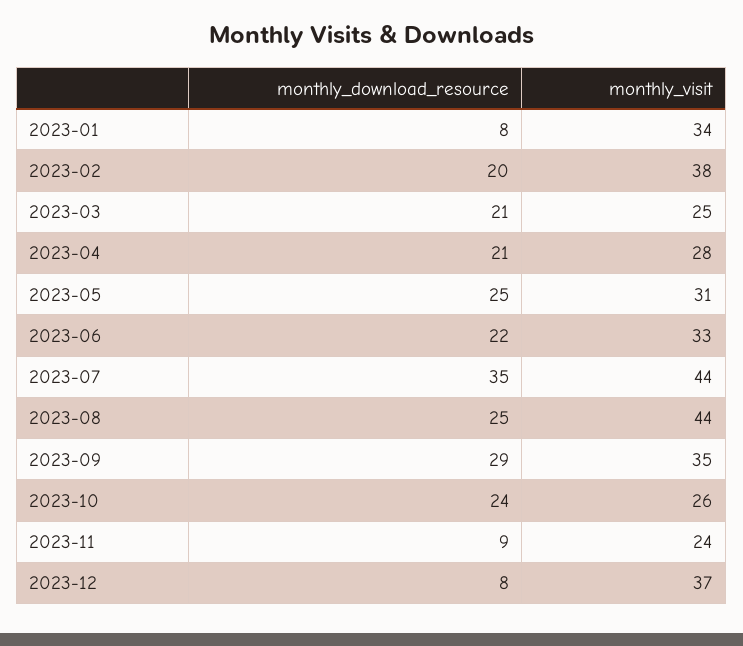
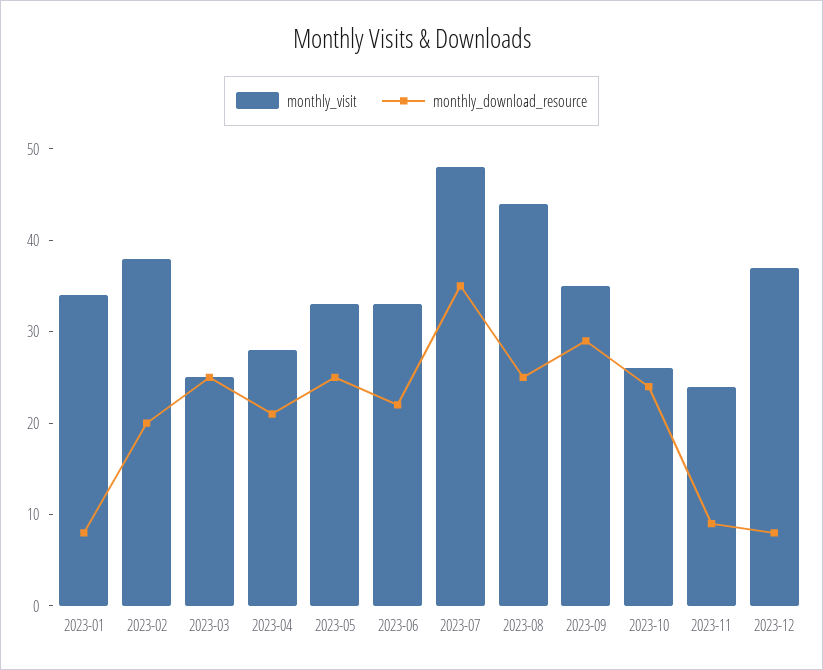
  {
    "monthly_download_resource": {
      "2023-01": 8,
      "2023-02": 20,
-     "2023-03": 21,
+     "2023-03": 25,
      "2023-04": 21,
      "2023-05": 25,
      "2023-06": 22,
      "2023-07": 35,
      "2023-08": 25,
      "2023-09": 29,
      "2023-10": 24,
      "2023-11": 9,
      "2023-12": 8
    },
    "monthly_visit": {
      "2023-01": 34,
      "2023-02": 38,
      "2023-03": 25,
      "2023-04": 28,
-     "2023-05": 31,
+     "2023-05": 33,
      "2023-06": 33,
-     "2023-07": 44,
+     "2023-07": 48,
      "2023-08": 44,
      "2023-09": 35,
      "2023-10": 26,
      "2023-11": 24,
      "2023-12": 37
    }
  }

